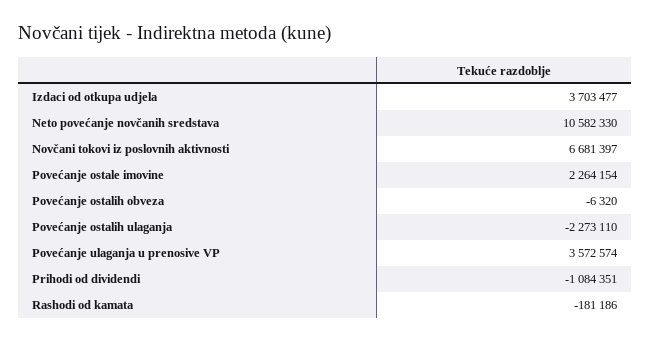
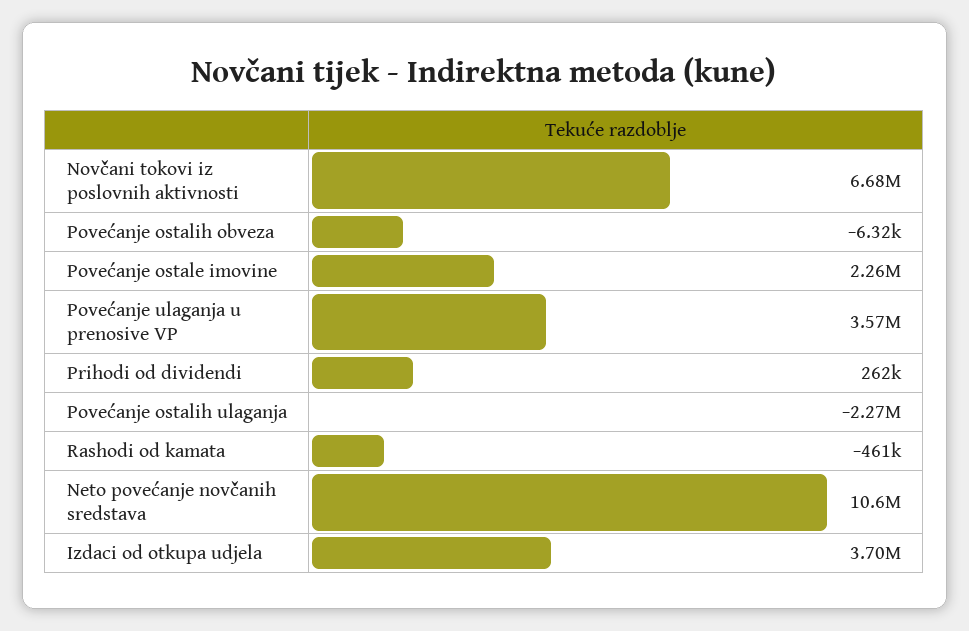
  {
    "Izdaci od otkupa udjela": 3703477,
    "Neto povećanje novčanih sredstava": 10582330,
    "Novčani tokovi iz poslovnih aktivnosti": 6681397,
    "Povećanje ostale imovine": 2264154,
    "Povećanje ostalih obveza": -6320,
    "Povećanje ostalih ulaganja": -2273110,
    "Povećanje ulaganja u prenosive VP": 3572574,
-   "Prihodi od dividendi": -1084351,
+   "Prihodi od dividendi": 262000,
-   "Rashodi od kamata": -181186
+   "Rashodi od kamata": -461000
  }

